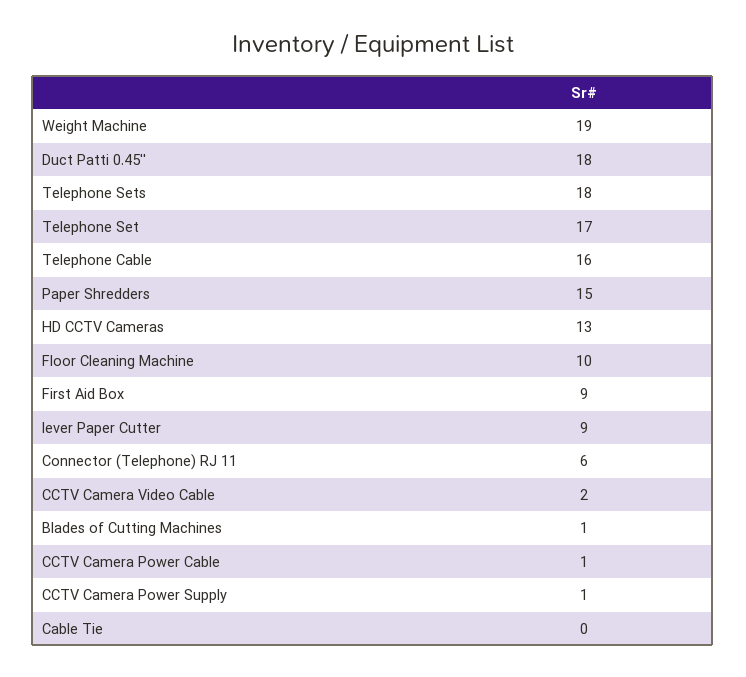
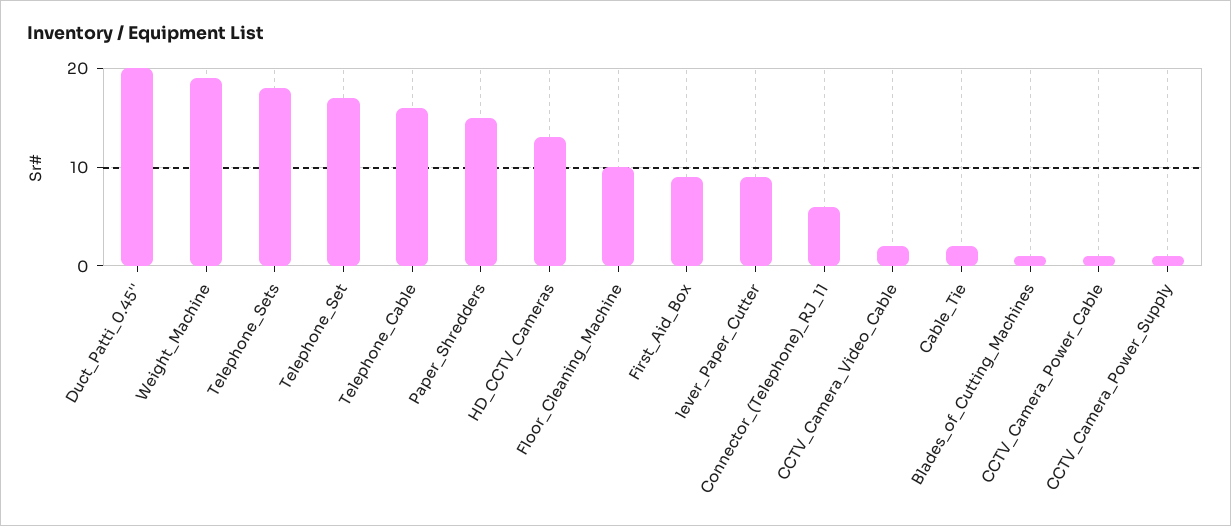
  {
    "Weight Machine": 19,
-   "Duct Patti 0.45''": 18,
+   "Duct Patti 0.45''": 20,
    "Telephone Sets": 18,
    "Telephone Set": 17,
    "Telephone Cable": 16,
    "Paper Shredders": 15,
    "HD CCTV Cameras": 13,
    "Floor Cleaning Machine": 10,
    "First Aid Box": 9,
    "lever Paper Cutter": 9,
    "Connector (Telephone) RJ 11": 6,
    "CCTV Camera Video Cable": 2,
    "Blades of Cutting Machines": 1,
    "CCTV Camera Power Cable": 1,
    "CCTV Camera Power Supply": 1,
-   "Cable Tie": 0
+   "Cable Tie": 2
  }

